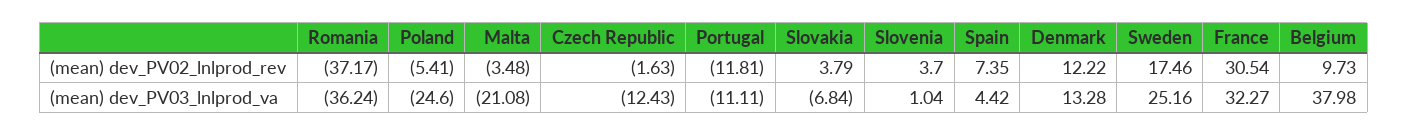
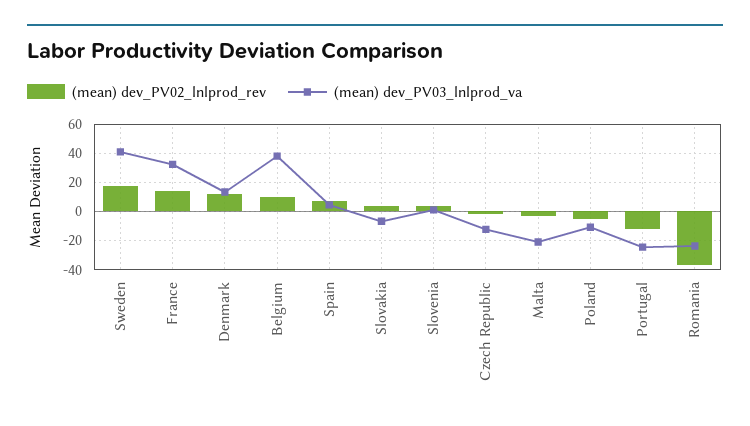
  {
    "(mean) dev_PV02_lnlprod_rev": {
      "Romania": -37.17,
      "Poland": -5.41,
      "Malta": -3.48,
      "Czech Republic": -1.63,
      "Portugal": -11.81,
      "Slovakia": 3.79,
      "Slovenia": 3.7,
      "Spain": 7.35,
      "Denmark": 12.22,
      "Sweden": 17.46,
-     "France": 30.54,
+     "France": 15,
      "Belgium": 9.73
    },
    "(mean) dev_PV03_lnlprod_va": {
-     "Romania": -36.24,
+     "Romania": -25,
-     "Poland": -24.6,
+     "Poland": -10,
      "Malta": -21.08,
      "Czech Republic": -12.43,
-     "Portugal": -11.11,
+     "Portugal": -25,
      "Slovakia": -6.84,
      "Slovenia": 1.04,
      "Spain": 4.42,
      "Denmark": 13.28,
-     "Sweden": 25.16,
+     "Sweden": 40,
      "France": 32.27,
      "Belgium": 37.98
    }
  }

